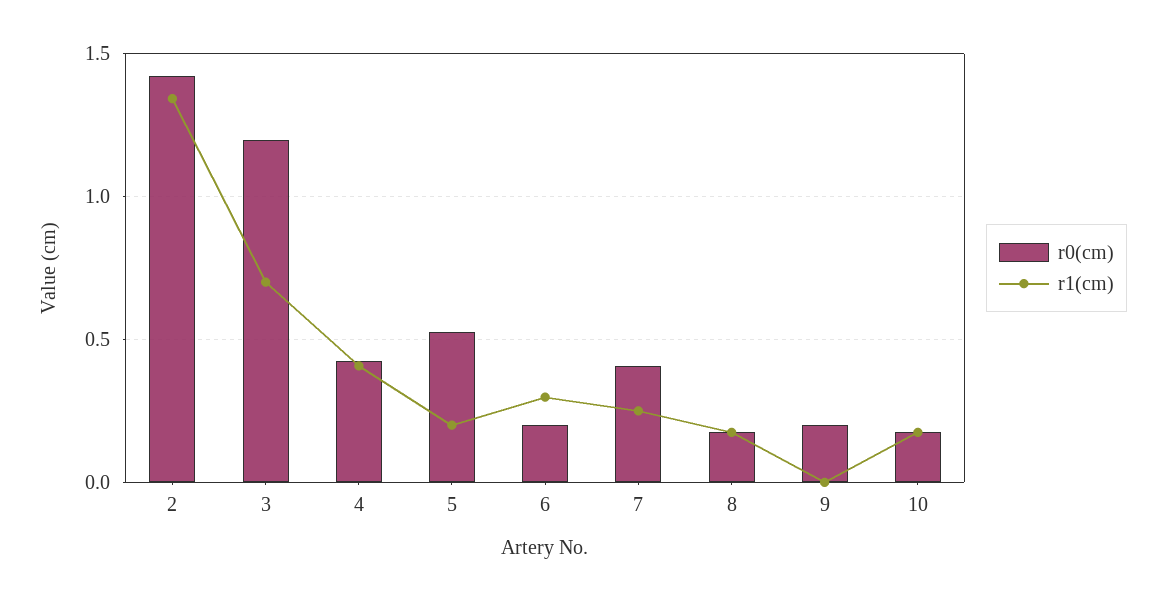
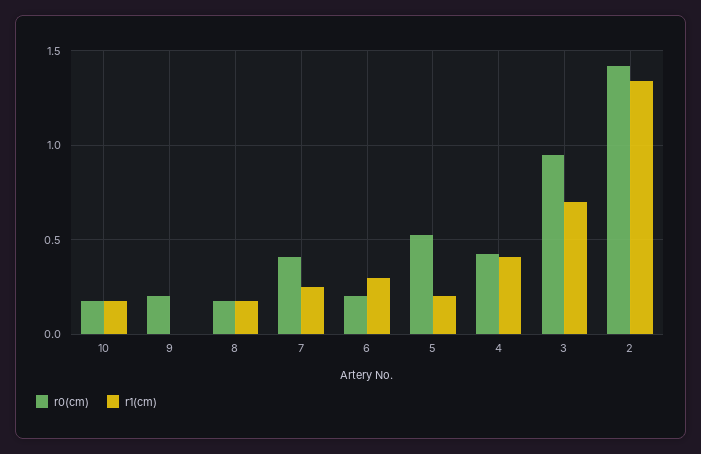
  {
    "r0(cm)": {
      "2": 1.4,
-     "3": 1.2,
+     "3": 0.95,
      "4": 0.45,
      "5": 0.55,
      "6": 0.2,
      "7": 0.4,
      "8": 0.2,
      "9": 0.2,
      "10": 0.2
    },
    "r1(cm)": {
      "2": 1.35,
      "3": 0.7,
      "4": 0.4,
      "5": 0.2,
      "6": 0.3,
      "7": 0.25,
      "8": 0.2,
      "9": 0,
      "10": 0.2
    }
  }

